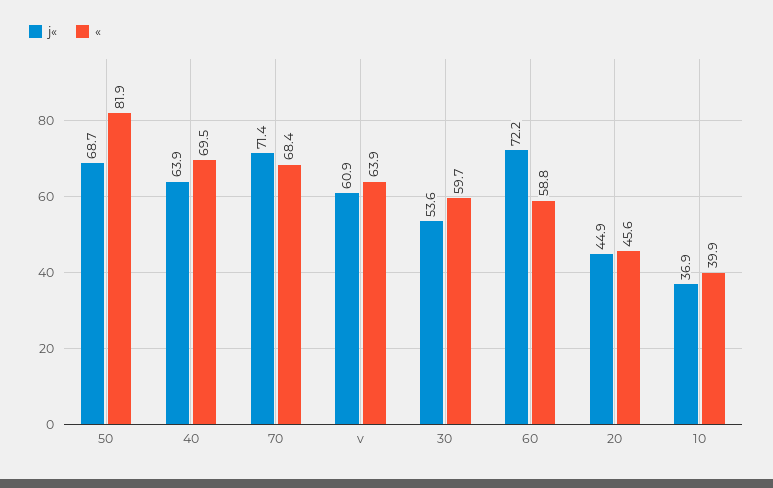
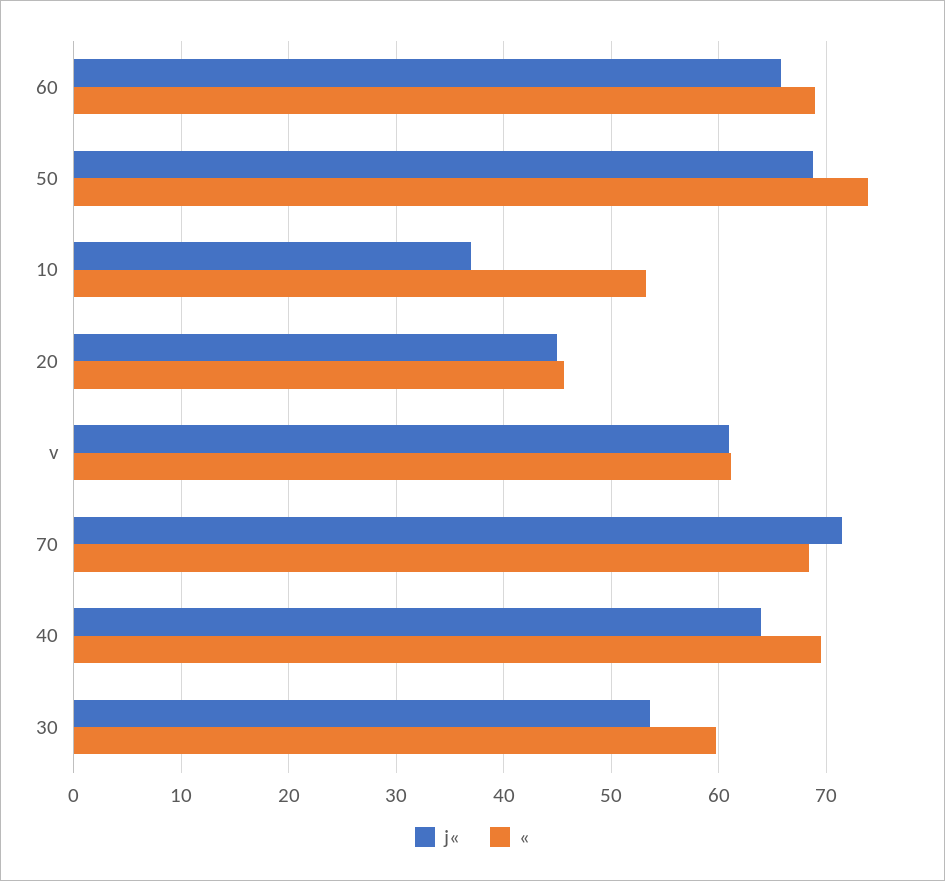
  {
    "j«": {
      "50": 68.7,
      "40": 63.9,
      "70": 71.4,
      "v": 60.9,
      "30": 53.6,
-     "60": 72.2,
+     "60": 66,
      "20": 44.9,
      "10": 36.9
    },
    "«": {
-     "50": 81.9,
+     "50": 74,
      "40": 69.5,
      "70": 68.4,
-     "v": 63.9,
+     "v": 61,
      "30": 59.7,
-     "60": 58.8,
+     "60": 69,
      "20": 45.6,
-     "10": 39.9
+     "10": 53
    }
  }

